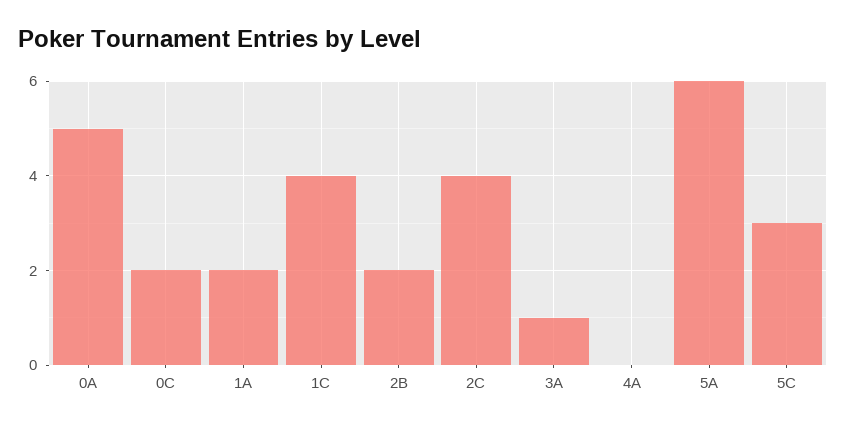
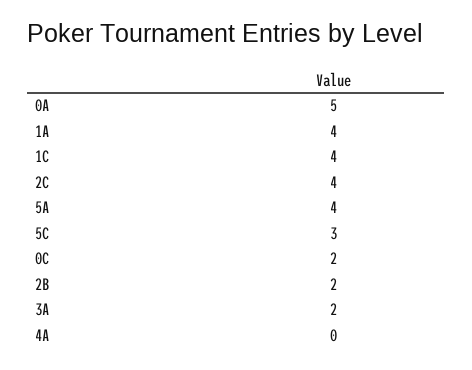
  {
    "0A": 5,
    "0C": 2,
-   "1A": 2,
+   "1A": 4,
    "1C": 4,
    "2B": 2,
    "2C": 4,
-   "3A": 1,
+   "3A": 2,
    "4A": 0,
-   "5A": 6,
+   "5A": 4,
    "5C": 3
  }

